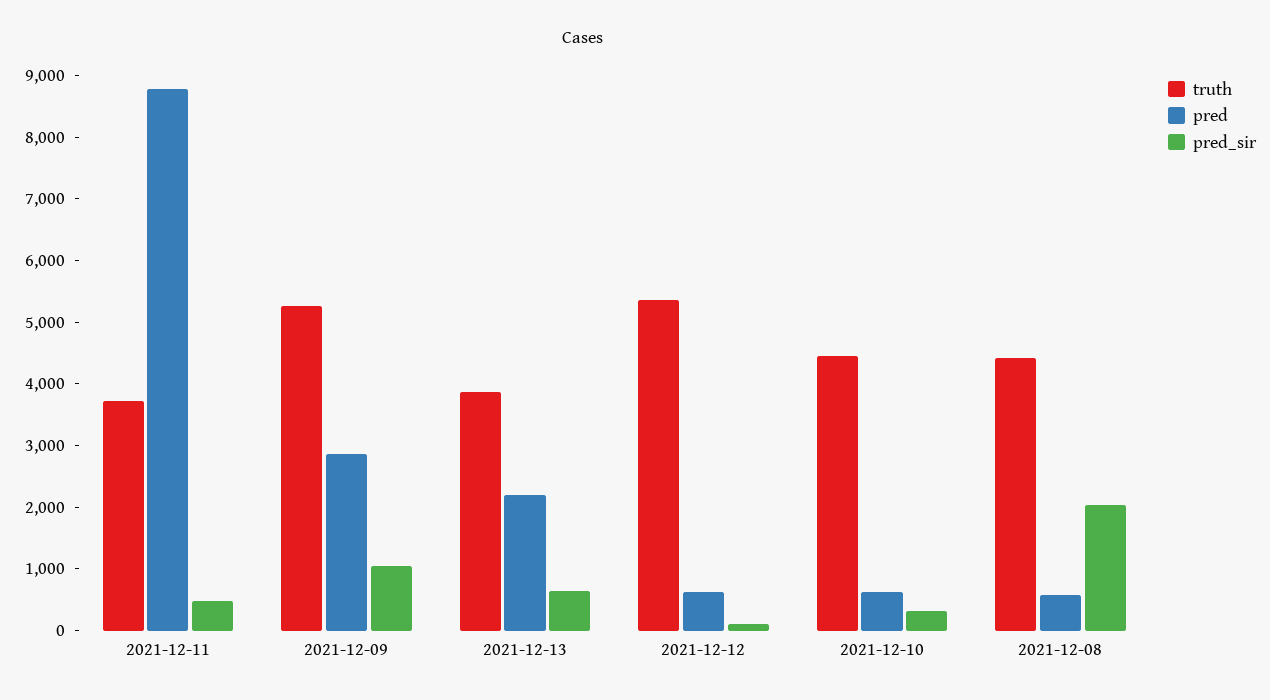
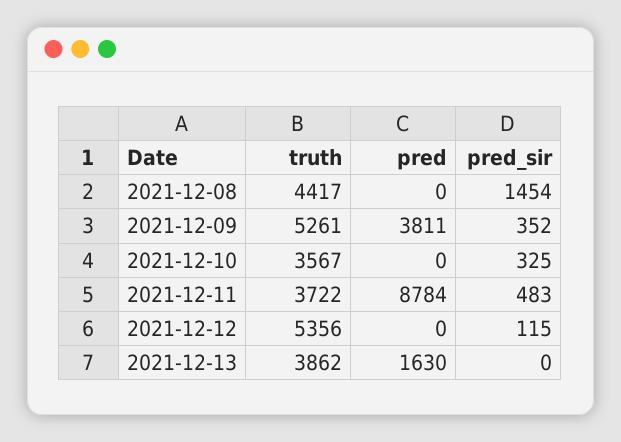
  {
    "truth": {
      "2021-12-11": 3722,
      "2021-12-09": 5261,
      "2021-12-13": 3862,
      "2021-12-12": 5356,
-     "2021-12-10": 4400,
+     "2021-12-10": 3567,
      "2021-12-08": 4417
    },
    "pred": {
      "2021-12-11": 8784,
-     "2021-12-09": 2800,
+     "2021-12-09": 3811,
-     "2021-12-13": 2200,
+     "2021-12-13": 1630,
-     "2021-12-12": 600,
+     "2021-12-12": 0,
-     "2021-12-10": 600,
+     "2021-12-10": 0,
-     "2021-12-08": 600
+     "2021-12-08": 0
    },
    "pred_sir": {
      "2021-12-11": 483,
-     "2021-12-09": 1000,
+     "2021-12-09": 352,
-     "2021-12-13": 600,
+     "2021-12-13": 0,
      "2021-12-12": 115,
      "2021-12-10": 325,
-     "2021-12-08": 2000
+     "2021-12-08": 1454
    }
  }

